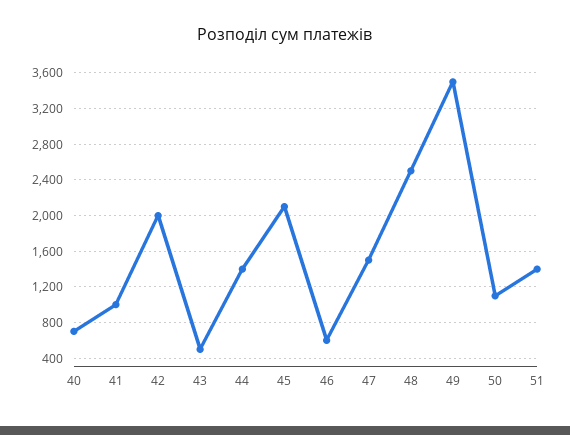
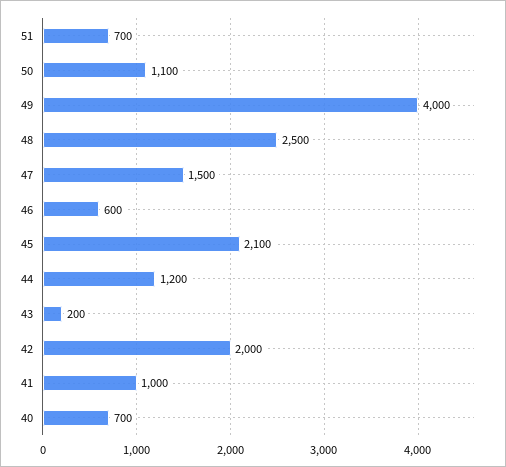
  {
    "40": 700,
    "41": 1000,
    "42": 2000,
-   "43": 500,
+   "43": 200,
-   "44": 1400,
+   "44": 1200,
    "45": 2100,
    "46": 600,
    "47": 1500,
    "48": 2500,
-   "49": 3500,
+   "49": 4000,
    "50": 1100,
-   "51": 1400
+   "51": 700
  }

